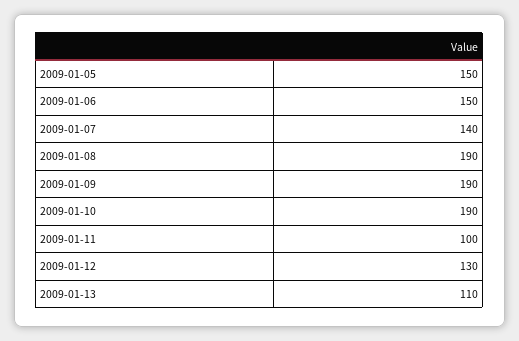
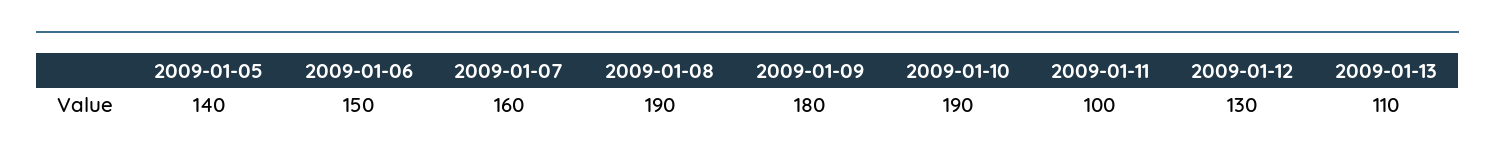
  {
-   "2009-01-05": 150,
+   "2009-01-05": 140,
    "2009-01-06": 150,
-   "2009-01-07": 140,
+   "2009-01-07": 160,
    "2009-01-08": 190,
-   "2009-01-09": 190,
+   "2009-01-09": 180,
    "2009-01-10": 190,
    "2009-01-11": 100,
    "2009-01-12": 130,
    "2009-01-13": 110
  }

